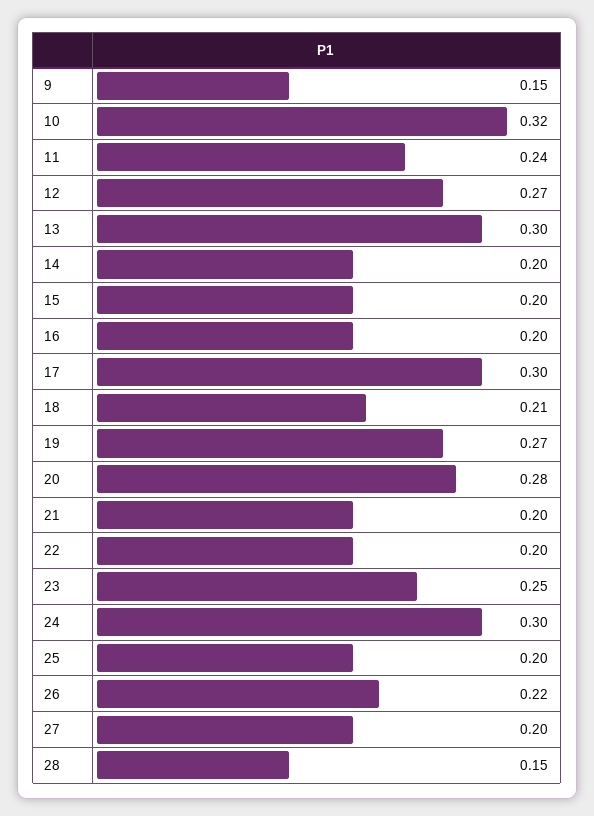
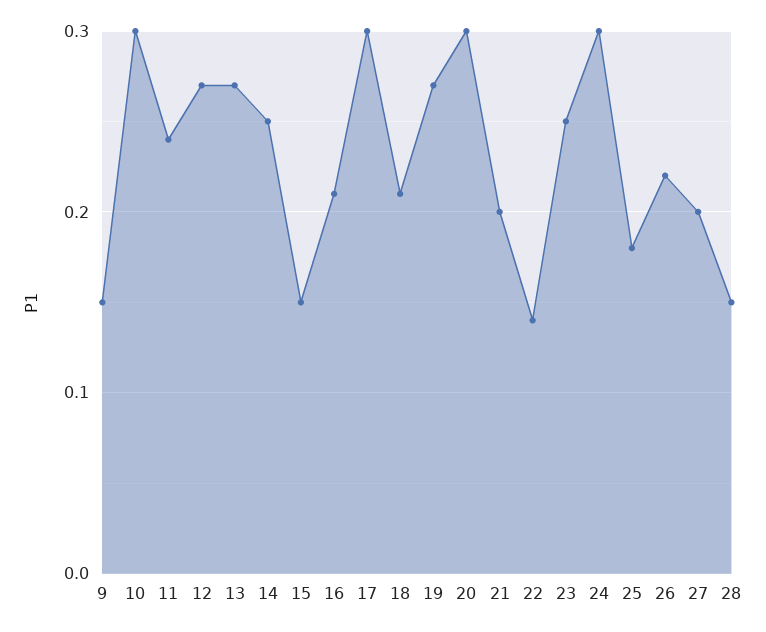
  {
    "9": 0.15,
-   "10": 0.32,
+   "10": 0.3,
    "11": 0.24,
    "12": 0.27,
-   "13": 0.3,
+   "13": 0.27,
-   "14": 0.2,
+   "14": 0.25,
-   "15": 0.2,
+   "15": 0.15,
-   "16": 0.2,
+   "16": 0.21,
    "17": 0.3,
    "18": 0.21,
    "19": 0.27,
-   "20": 0.28,
+   "20": 0.3,
    "21": 0.2,
-   "22": 0.2,
+   "22": 0.14,
    "23": 0.25,
    "24": 0.3,
-   "25": 0.2,
+   "25": 0.18,
    "26": 0.22,
    "27": 0.2,
    "28": 0.15
  }

